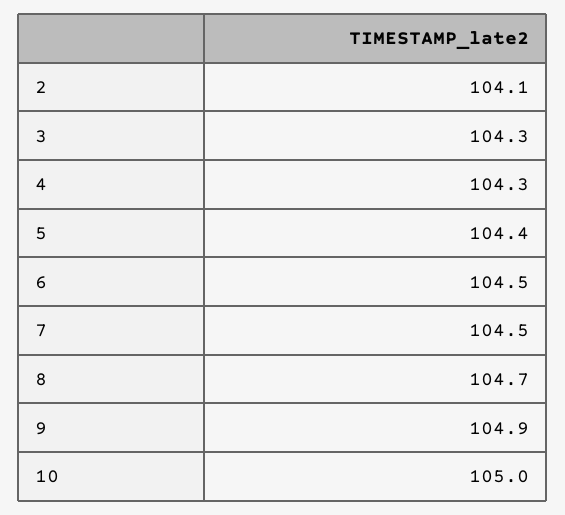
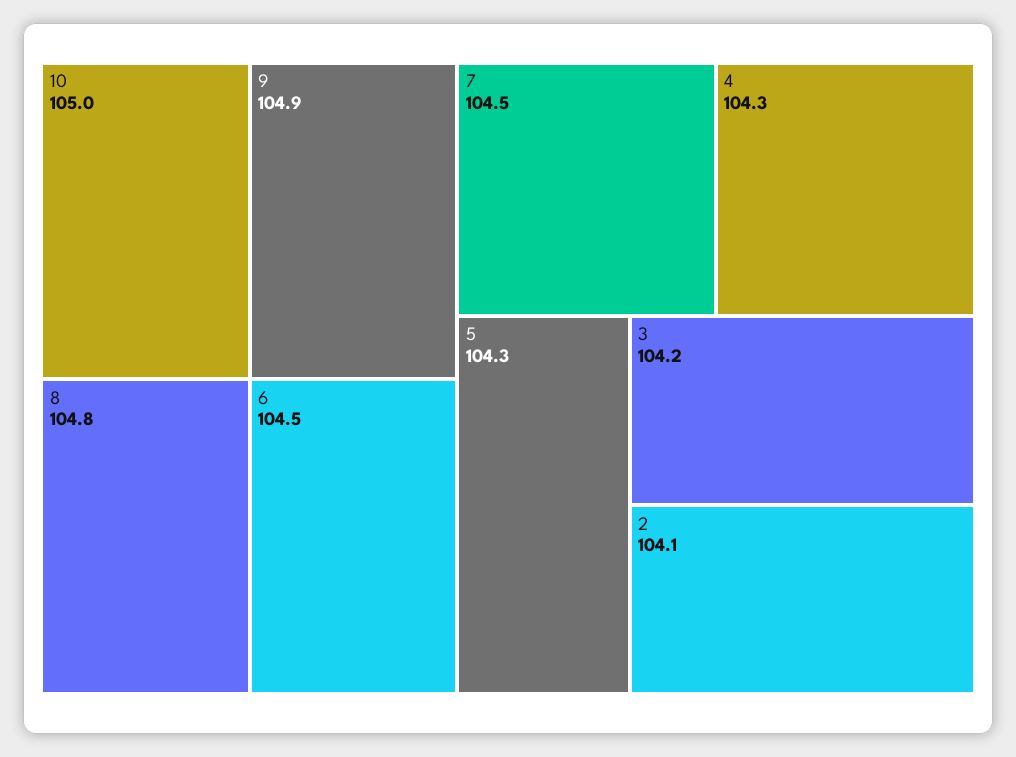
  {
    "2": 104.1,
-   "3": 104.3,
+   "3": 104.2,
    "4": 104.3,
-   "5": 104.4,
+   "5": 104.3,
    "6": 104.5,
    "7": 104.5,
-   "8": 104.7,
+   "8": 104.8,
    "9": 104.9,
    "10": 105
  }

